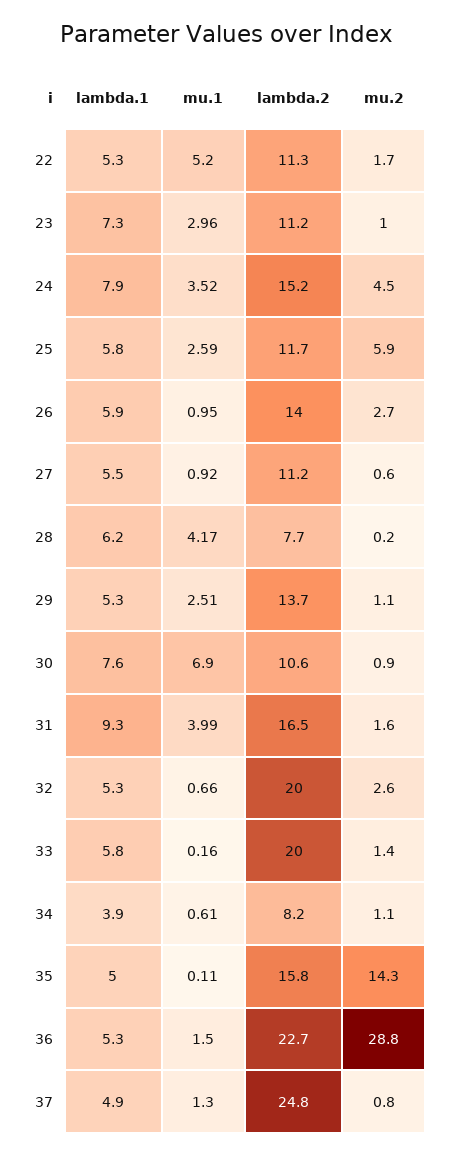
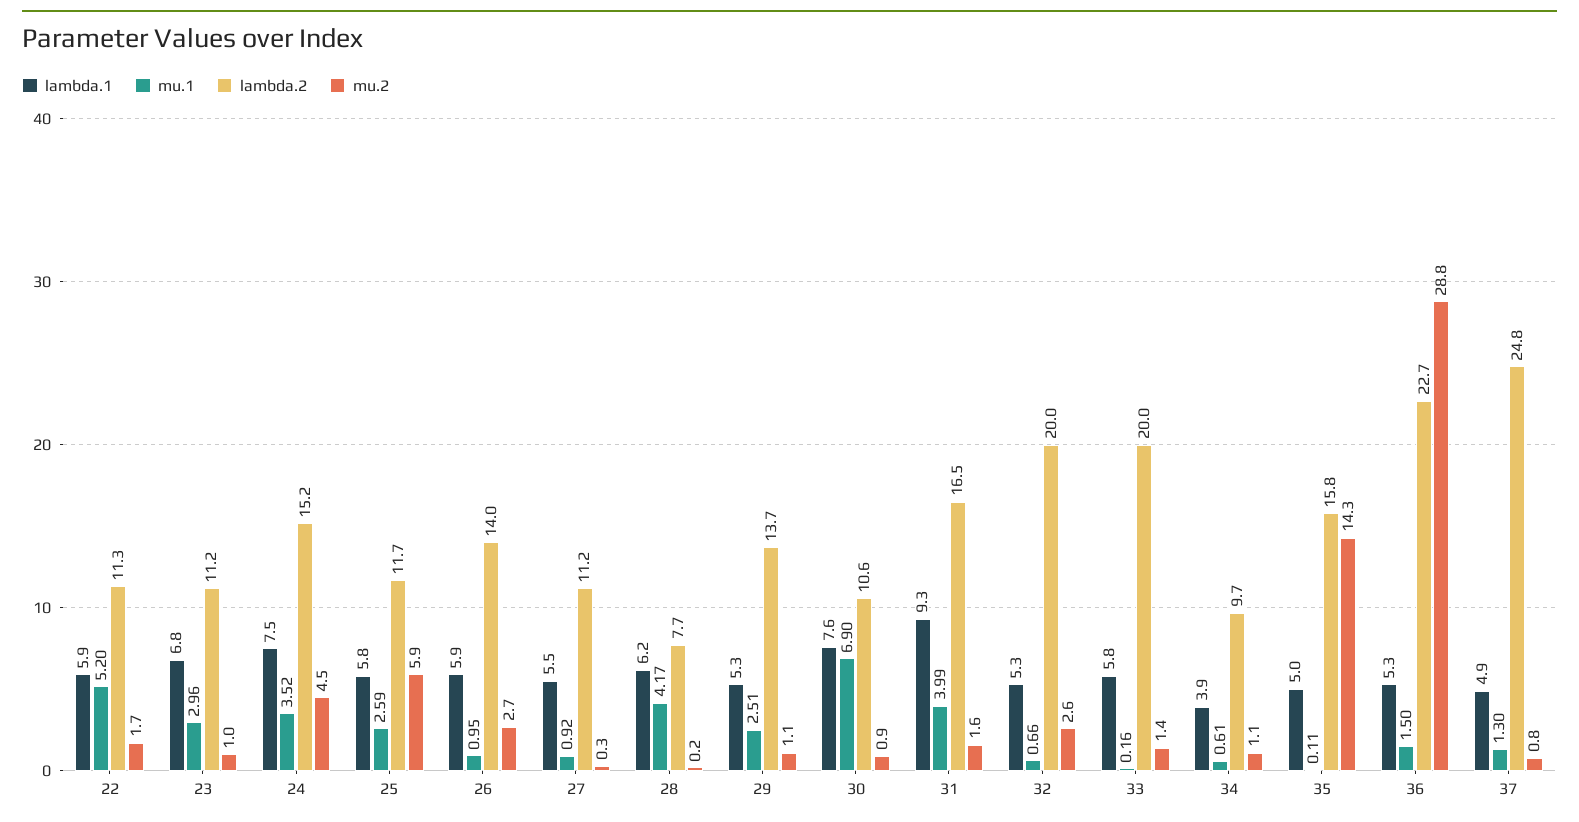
  {
    "lambda.1": {
-     "22": 5.3,
+     "22": 5.9,
-     "23": 7.3,
+     "23": 6.8,
-     "24": 7.9,
+     "24": 7.5,
      "25": 5.8,
      "26": 5.9,
      "27": 5.5,
      "28": 6.2,
      "29": 5.3,
      "30": 7.6,
      "31": 9.3,
      "32": 5.3,
      "33": 5.8,
      "34": 3.9,
      "35": 5,
      "36": 5.3,
      "37": 4.9
    },
    "mu.1": {
      "22": 5.2,
      "23": 2.96,
      "24": 3.52,
      "25": 2.59,
      "26": 0.95,
      "27": 0.92,
      "28": 4.17,
      "29": 2.51,
      "30": 6.9,
      "31": 3.99,
      "32": 0.66,
      "33": 0.16,
      "34": 0.61,
      "35": 0.11,
      "36": 1.5,
      "37": 1.3
    },
    "lambda.2": {
      "22": 11.3,
      "23": 11.2,
      "24": 15.2,
      "25": 11.7,
      "26": 14,
      "27": 11.2,
      "28": 7.7,
      "29": 13.7,
      "30": 10.6,
      "31": 16.5,
      "32": 20,
      "33": 20,
-     "34": 8.2,
+     "34": 9.7,
      "35": 15.8,
      "36": 22.7,
      "37": 24.8
    },
    "mu.2": {
      "22": 1.7,
      "23": 1,
      "24": 4.5,
      "25": 5.9,
      "26": 2.7,
-     "27": 0.6,
+     "27": 0.3,
      "28": 0.2,
      "29": 1.1,
      "30": 0.9,
      "31": 1.6,
      "32": 2.6,
      "33": 1.4,
      "34": 1.1,
      "35": 14.3,
      "36": 28.8,
      "37": 0.8
    }
  }

